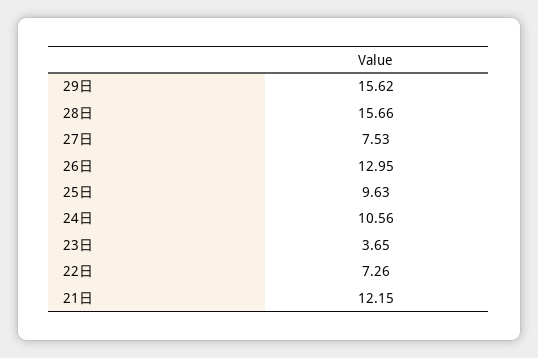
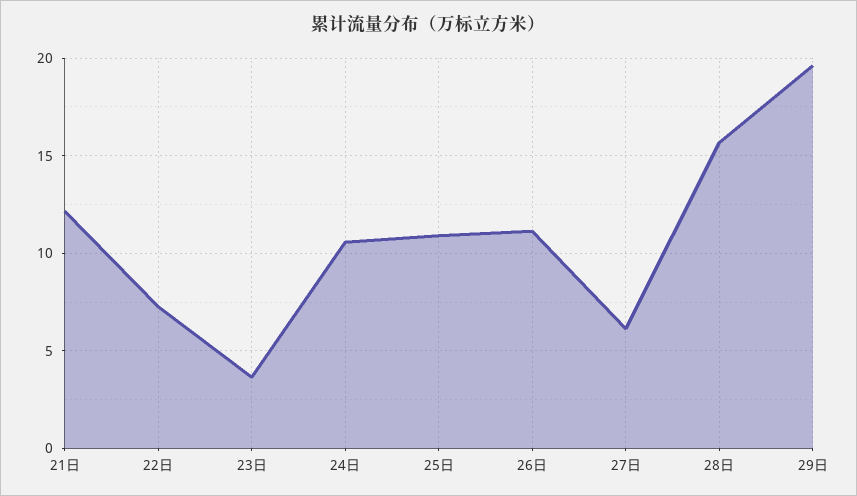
  {
-   "29日": 15.62,
+   "29日": 19.5,
    "28日": 15.66,
-   "27日": 7.53,
+   "27日": 6,
-   "26日": 12.95,
+   "26日": 11,
-   "25日": 9.63,
+   "25日": 11,
    "24日": 10.56,
    "23日": 3.65,
    "22日": 7.26,
    "21日": 12.15
  }

